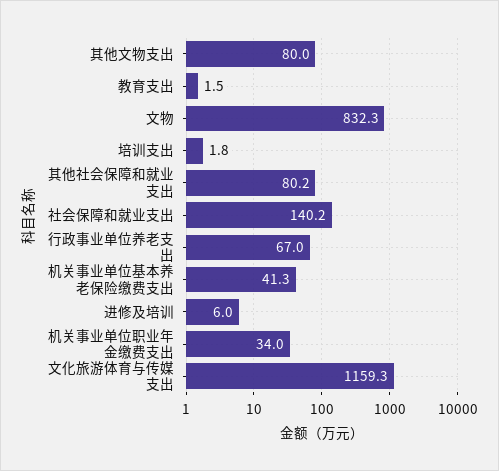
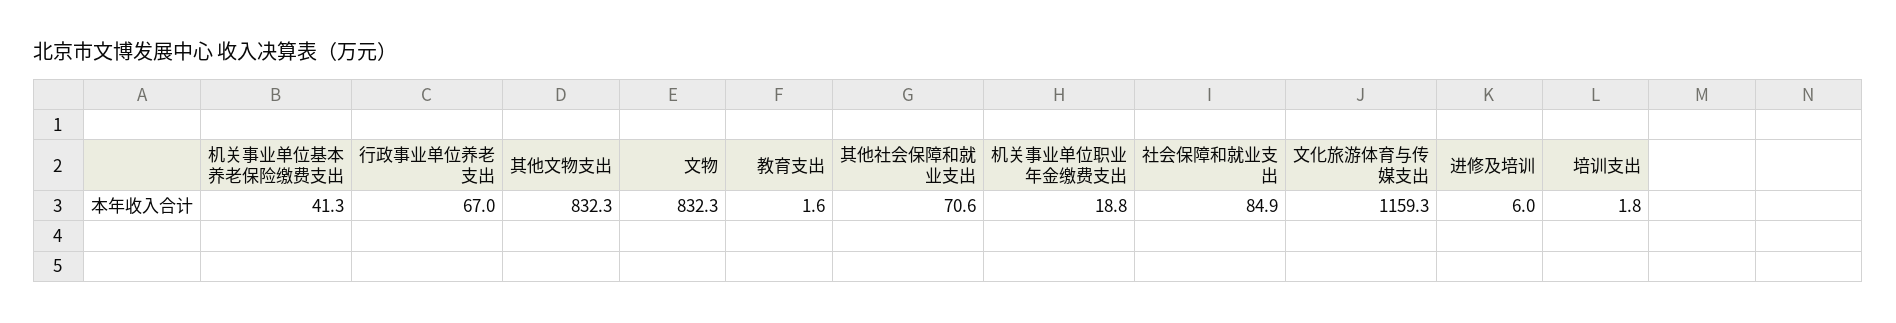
  {
-   "其他文物支出": 80,
+   "其他文物支出": 832.3,
-   "教育支出": 1.5,
+   "教育支出": 1.6,
    "文物": 832.3,
    "培训支出": 1.8,
-   "其他社会保障和就业支出": 80.2,
+   "其他社会保障和就业支出": 70.6,
-   "社会保障和就业支出": 140.2,
+   "社会保障和就业支出": 84.9,
    "行政事业单位养老支出": 67,
    "机关事业单位基本养老保险缴费支出": 41.3,
    "进修及培训": 6,
-   "机关事业单位职业年金缴费支出": 34,
+   "机关事业单位职业年金缴费支出": 18.8,
    "文化旅游体育与传媒支出": 1159.3
  }

